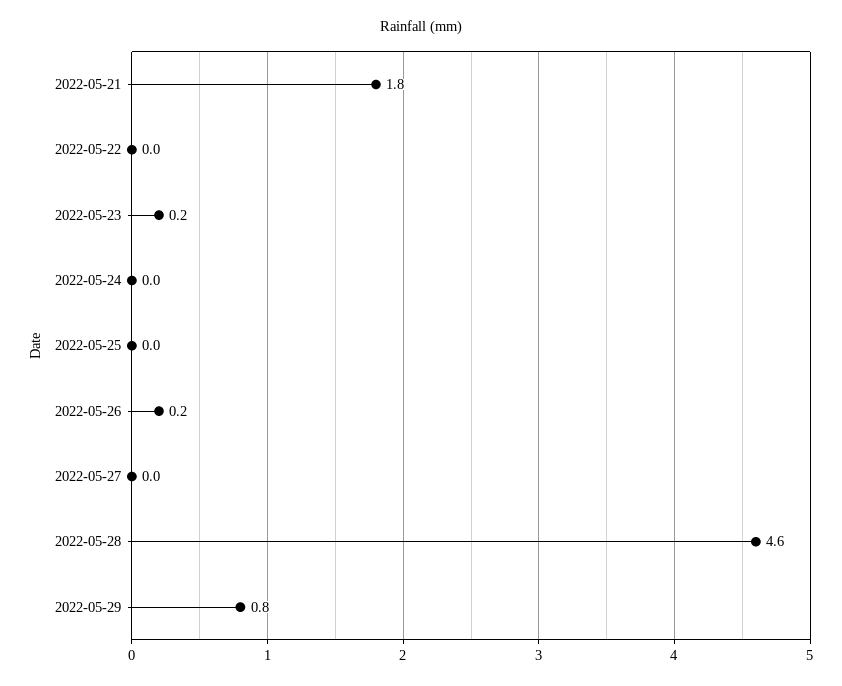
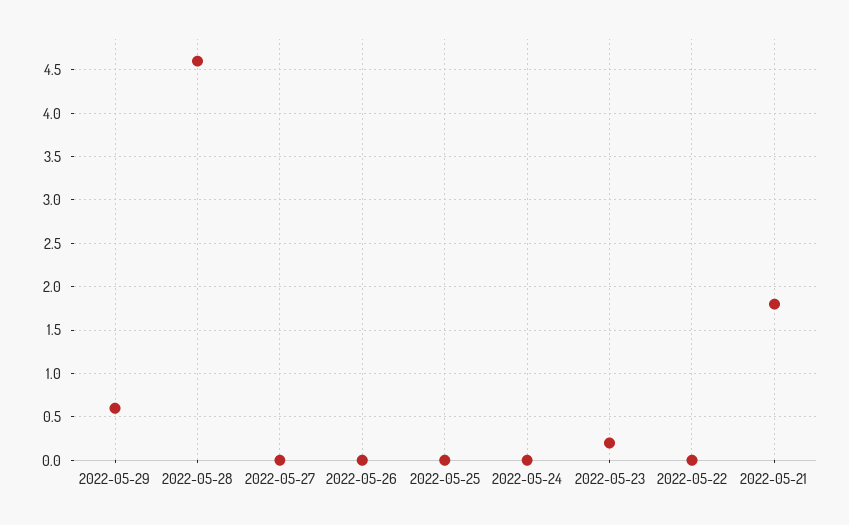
  {
    "2022-05-21": 1.8,
    "2022-05-22": 0,
    "2022-05-23": 0.2,
    "2022-05-24": 0,
    "2022-05-25": 0,
-   "2022-05-26": 0.2,
+   "2022-05-26": 0,
    "2022-05-27": 0,
    "2022-05-28": 4.6,
-   "2022-05-29": 0.8
+   "2022-05-29": 0.6
  }

